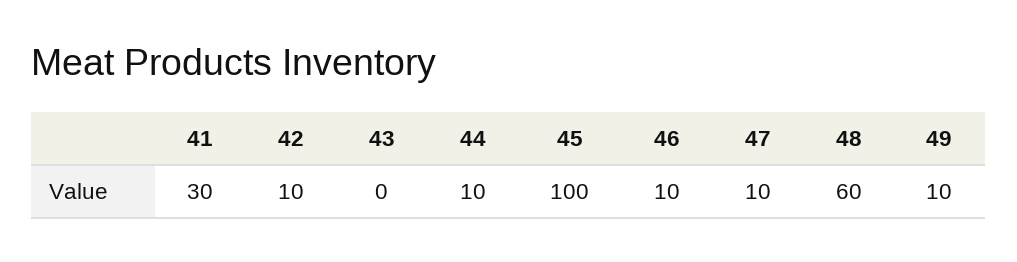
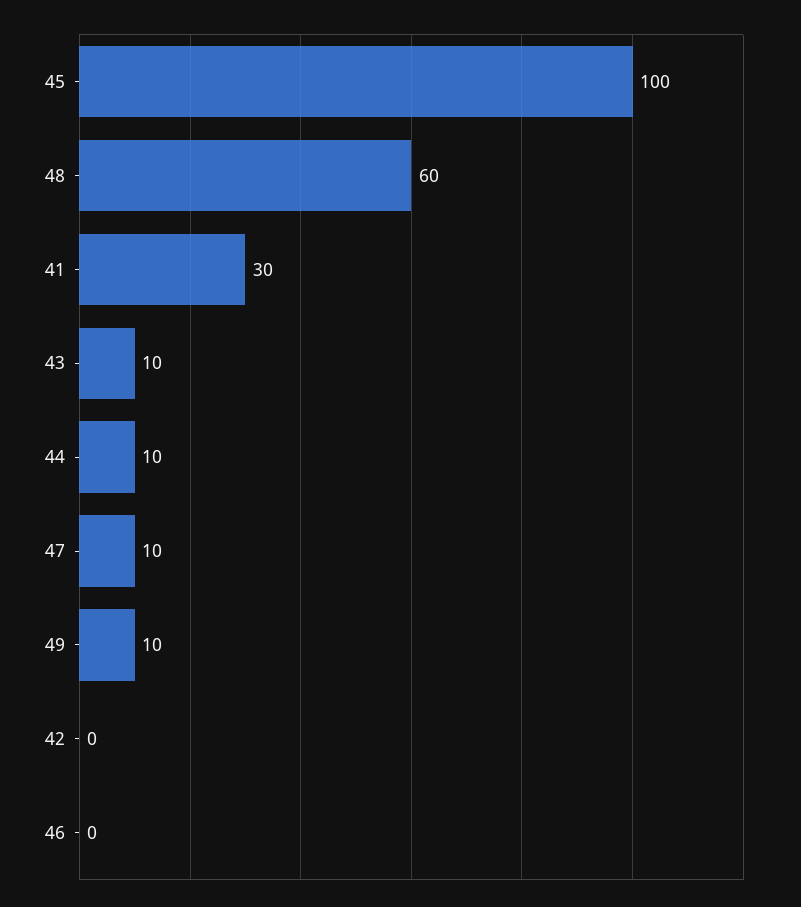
  {
    "41": 30,
-   "42": 10,
+   "42": 0,
-   "43": 0,
+   "43": 10,
    "44": 10,
    "45": 100,
-   "46": 10,
+   "46": 0,
    "47": 10,
    "48": 60,
    "49": 10
  }

